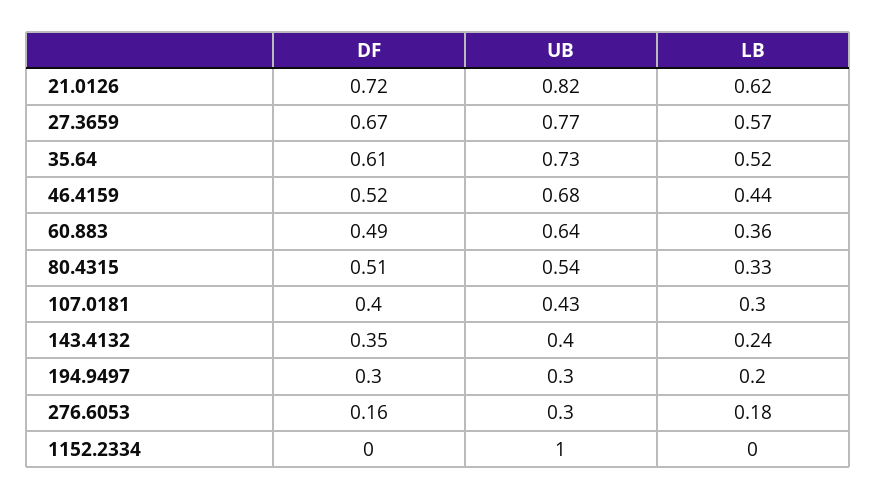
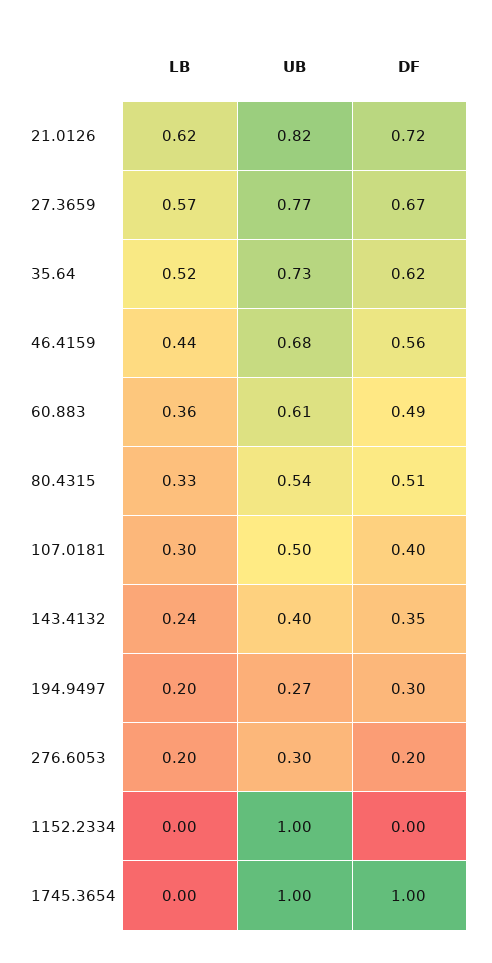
  {
    "DF": {
      "21.0126": 0.72,
      "27.3659": 0.67,
-     "35.64": 0.61,
+     "35.64": 0.62,
-     "46.4159": 0.52,
+     "46.4159": 0.56,
      "60.883": 0.49,
      "80.4315": 0.51,
      "107.0181": 0.4,
      "143.4132": 0.35,
      "194.9497": 0.3,
-     "276.6053": 0.16,
+     "276.6053": 0.2,
-     "1152.2334": 0
+     "1152.2334": 0,
+     "1745.3654": 1
    },
    "UB": {
      "21.0126": 0.82,
      "27.3659": 0.77,
      "35.64": 0.73,
      "46.4159": 0.68,
-     "60.883": 0.64,
+     "60.883": 0.61,
      "80.4315": 0.54,
-     "107.0181": 0.43,
+     "107.0181": 0.5,
      "143.4132": 0.4,
-     "194.9497": 0.3,
+     "194.9497": 0.27,
      "276.6053": 0.3,
-     "1152.2334": 1
+     "1152.2334": 1,
+     "1745.3654": 1
    },
    "LB": {
      "21.0126": 0.62,
      "27.3659": 0.57,
      "35.64": 0.52,
      "46.4159": 0.44,
      "60.883": 0.36,
      "80.4315": 0.33,
      "107.0181": 0.3,
      "143.4132": 0.24,
      "194.9497": 0.2,
-     "276.6053": 0.18,
+     "276.6053": 0.2,
-     "1152.2334": 0
+     "1152.2334": 0,
+     "1745.3654": 0
    }
  }

